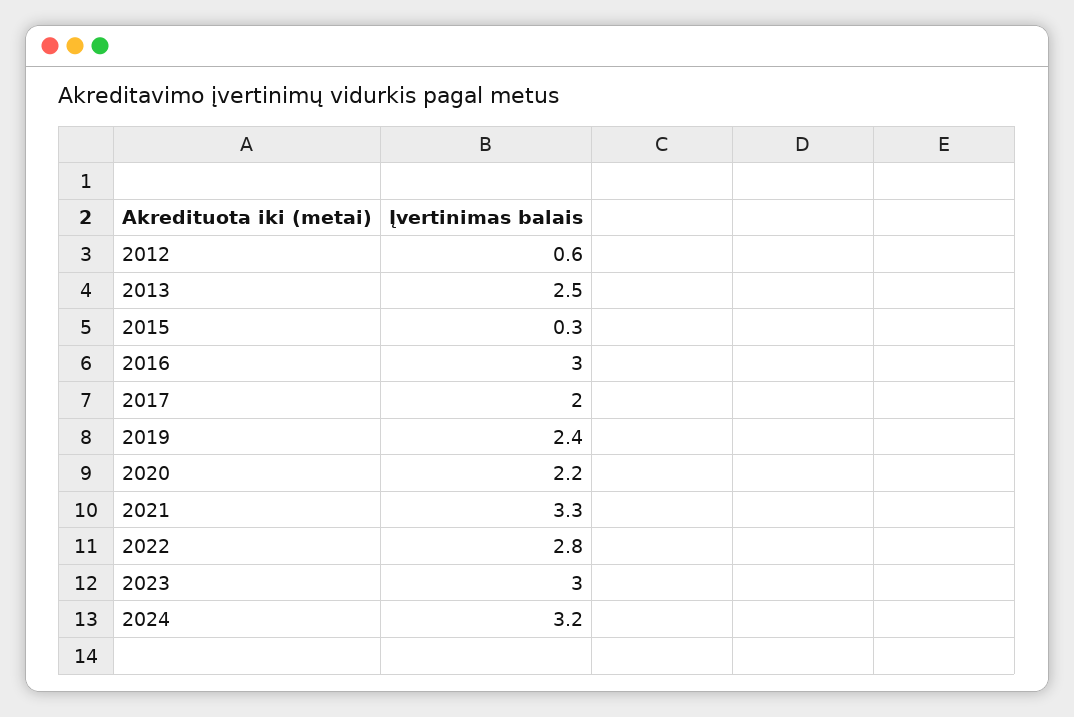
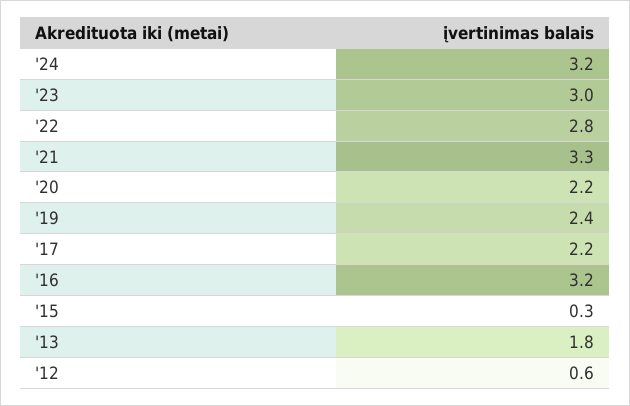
  {
    "2012": 0.6,
-   "2013": 2.5,
+   "2013": 1.8,
    "2015": 0.3,
-   "2016": 3,
+   "2016": 3.2,
-   "2017": 2,
+   "2017": 2.2,
    "2019": 2.4,
    "2020": 2.2,
    "2021": 3.3,
    "2022": 2.8,
    "2023": 3,
    "2024": 3.2
  }

